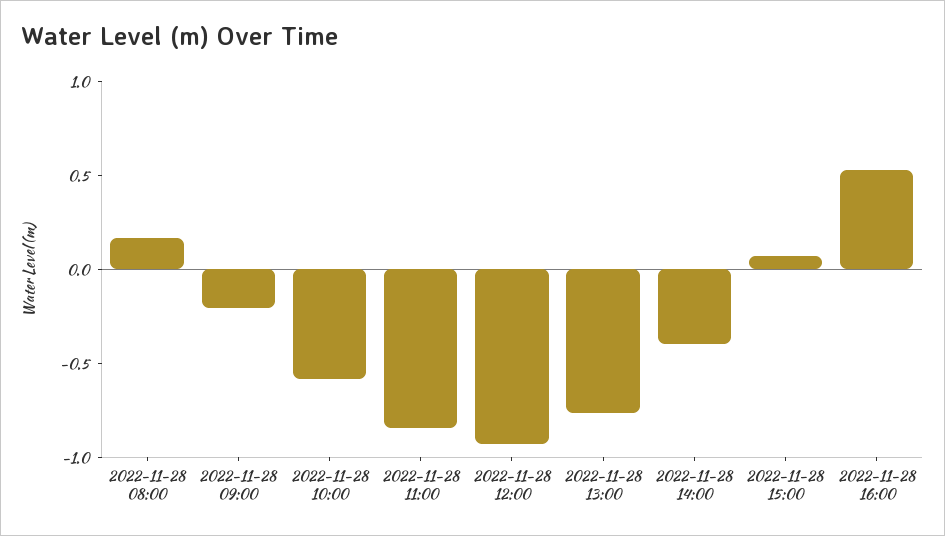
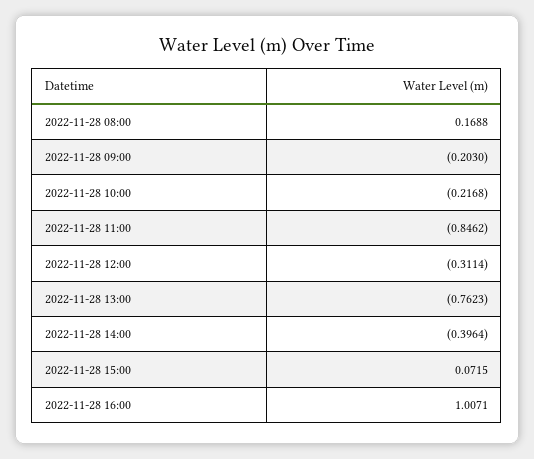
  {
    "2022-11-28 08:00": 0.1688,
    "2022-11-28 09:00": -0.203,
-   "2022-11-28 10:00": -0.6,
+   "2022-11-28 10:00": -0.2168,
    "2022-11-28 11:00": -0.8462,
-   "2022-11-28 12:00": -0.9,
+   "2022-11-28 12:00": -0.3114,
    "2022-11-28 13:00": -0.7623,
    "2022-11-28 14:00": -0.3964,
    "2022-11-28 15:00": 0.0715,
-   "2022-11-28 16:00": 0.5
+   "2022-11-28 16:00": 1.0071
  }

